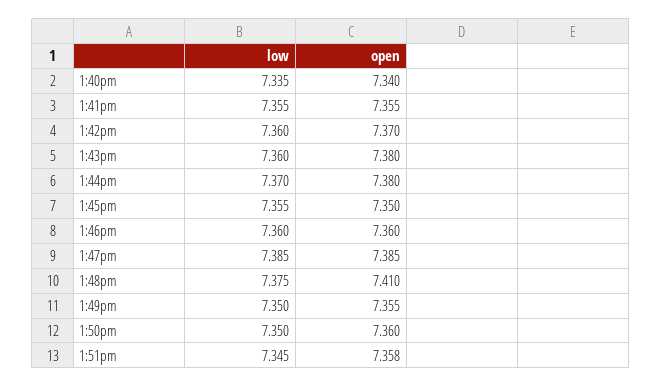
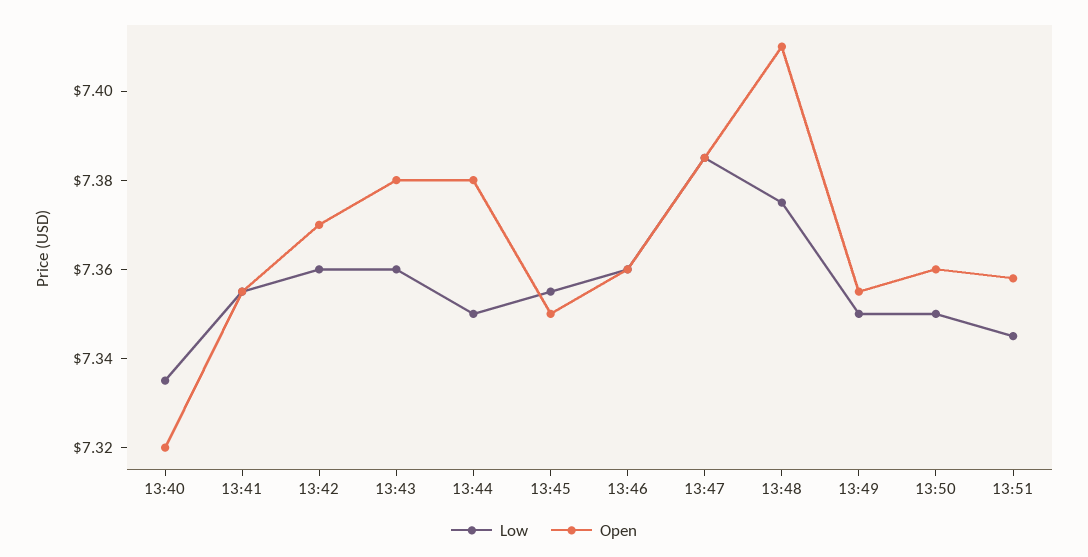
  {
    "low": {
      "1:40pm": 7.335,
      "1:41pm": 7.355,
      "1:42pm": 7.36,
      "1:43pm": 7.36,
-     "1:44pm": 7.37,
+     "1:44pm": 7.35,
      "1:45pm": 7.355,
      "1:46pm": 7.36,
      "1:47pm": 7.385,
      "1:48pm": 7.375,
      "1:49pm": 7.35,
      "1:50pm": 7.35,
      "1:51pm": 7.345
    },
    "open": {
-     "1:40pm": 7.34,
+     "1:40pm": 7.32,
      "1:41pm": 7.355,
      "1:42pm": 7.37,
      "1:43pm": 7.38,
      "1:44pm": 7.38,
      "1:45pm": 7.35,
      "1:46pm": 7.36,
      "1:47pm": 7.385,
      "1:48pm": 7.41,
      "1:49pm": 7.355,
      "1:50pm": 7.36,
      "1:51pm": 7.358
    }
  }

